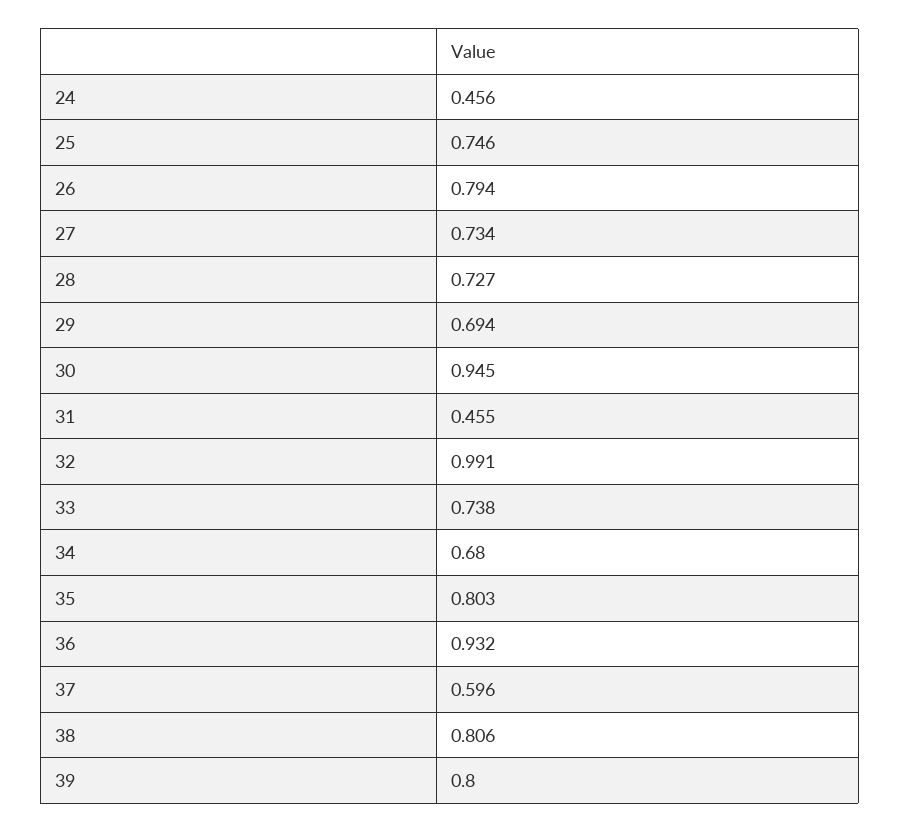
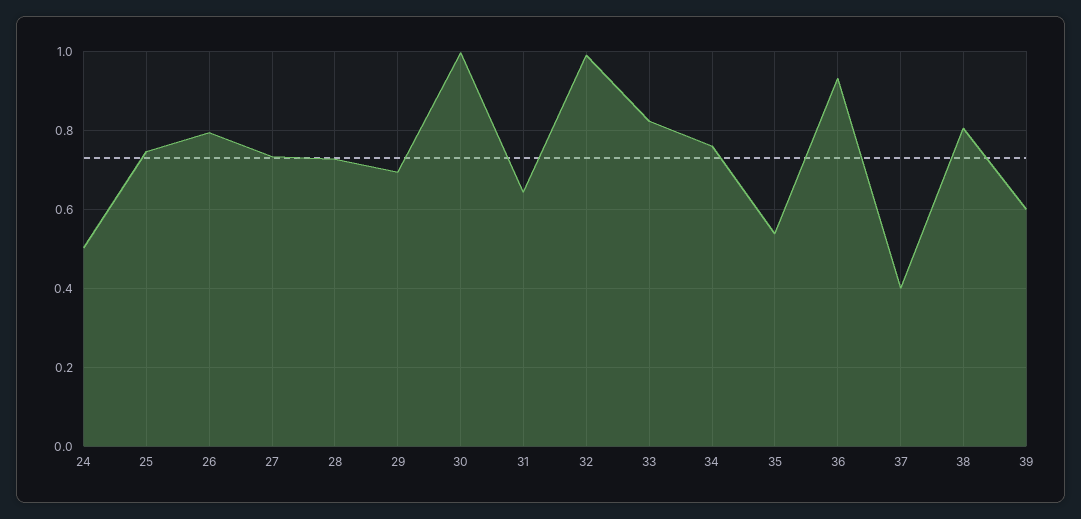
  {
-   "24": 0.456,
+   "24": 0.5,
    "25": 0.746,
    "26": 0.794,
    "27": 0.734,
    "28": 0.727,
    "29": 0.694,
-   "30": 0.945,
+   "30": 1,
-   "31": 0.455,
+   "31": 0.64,
    "32": 0.991,
-   "33": 0.738,
+   "33": 0.82,
-   "34": 0.68,
+   "34": 0.76,
-   "35": 0.803,
+   "35": 0.54,
    "36": 0.932,
-   "37": 0.596,
+   "37": 0.4,
    "38": 0.806,
-   "39": 0.8
+   "39": 0.6
  }

